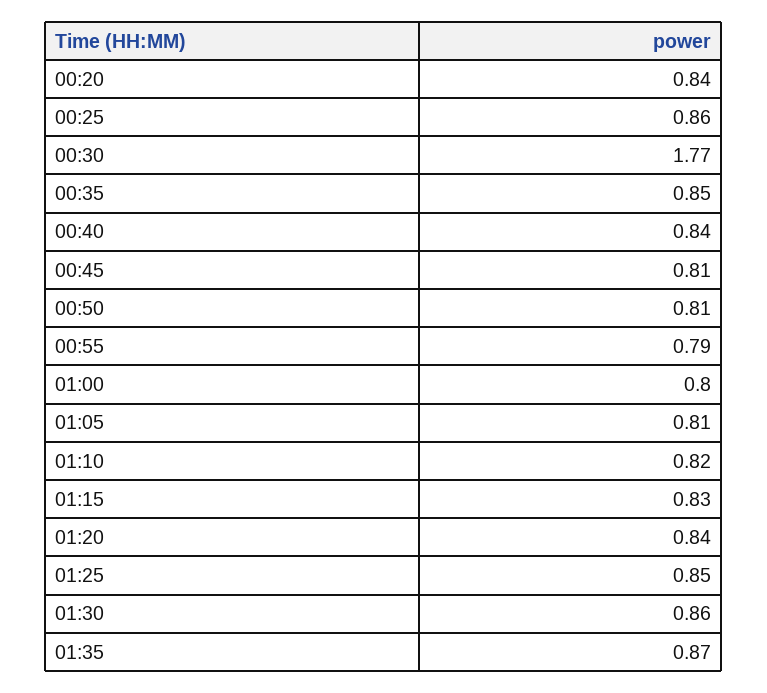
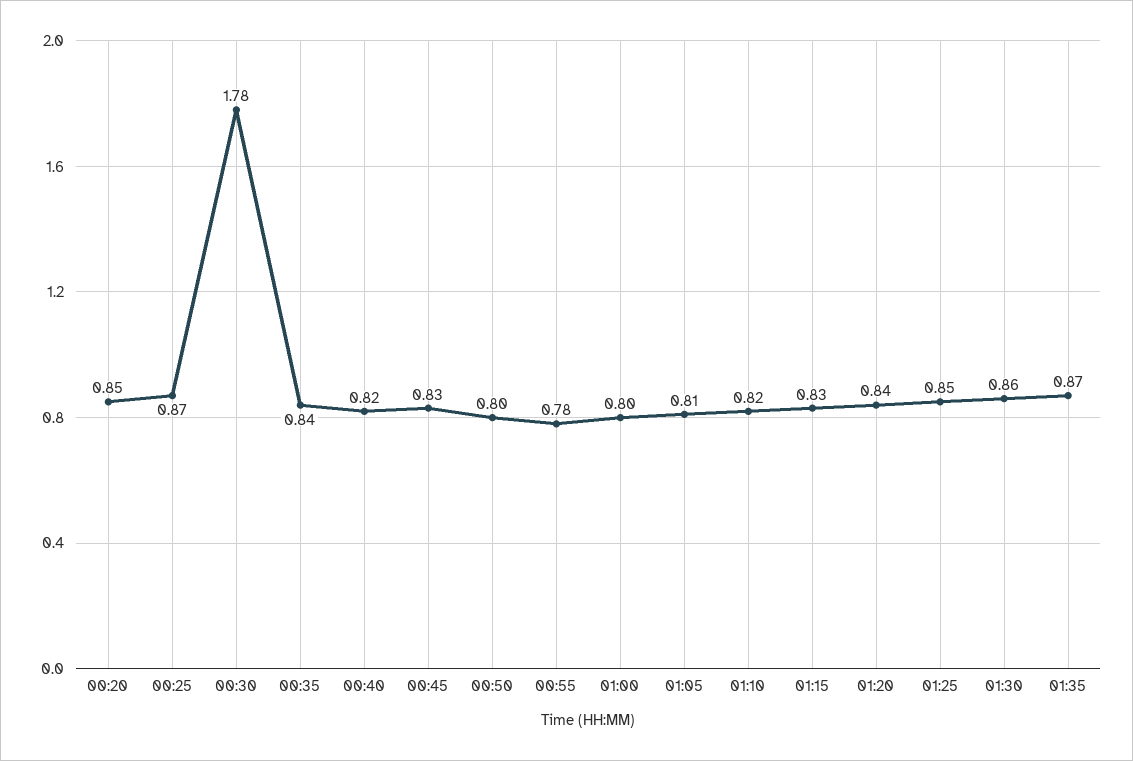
  {
-   "00:20": 0.84,
+   "00:20": 0.85,
-   "00:25": 0.86,
+   "00:25": 0.87,
-   "00:30": 1.77,
+   "00:30": 1.78,
-   "00:35": 0.85,
+   "00:35": 0.84,
-   "00:40": 0.84,
+   "00:40": 0.82,
-   "00:45": 0.81,
+   "00:45": 0.83,
-   "00:50": 0.81,
+   "00:50": 0.8,
-   "00:55": 0.79,
+   "00:55": 0.78,
    "01:00": 0.8,
    "01:05": 0.81,
    "01:10": 0.82,
    "01:15": 0.83,
    "01:20": 0.84,
    "01:25": 0.85,
    "01:30": 0.86,
    "01:35": 0.87
  }

